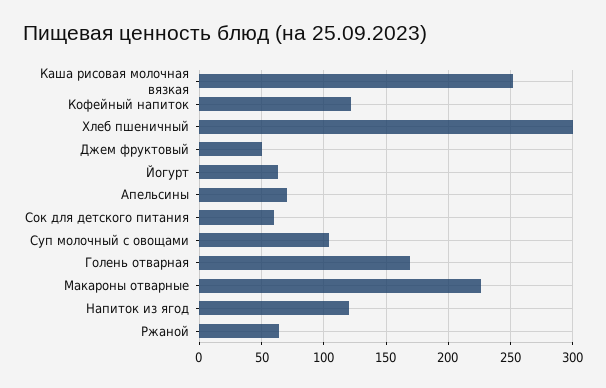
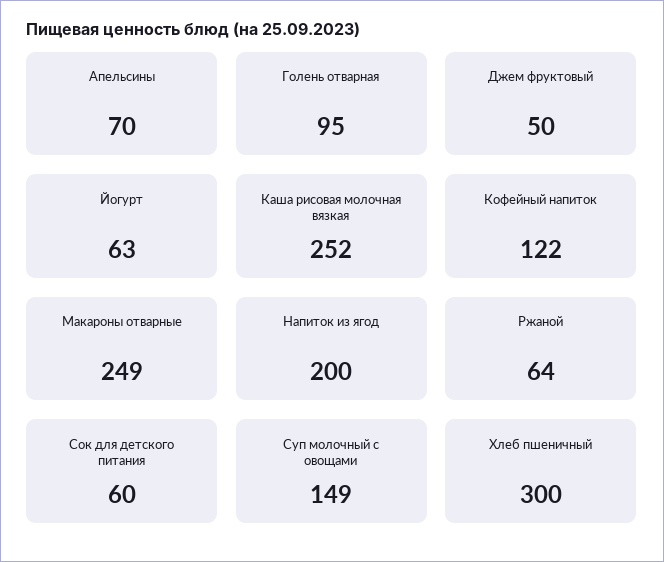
  {
    "Каша рисовая молочная вязкая": 252,
    "Кофейный напиток": 122,
    "Хлеб пшеничный": 300,
    "Джем фруктовый": 50,
    "Йогурт": 63,
    "Апельсины": 70,
    "Сок для детского питания": 60,
-   "Суп молочный с овощами": 105,
+   "Суп молочный с овощами": 149,
-   "Голень отварная": 170,
+   "Голень отварная": 95,
-   "Макароны отварные": 225,
+   "Макароны отварные": 249,
-   "Напиток из ягод": 120,
+   "Напиток из ягод": 200,
    "Ржаной": 64
  }

